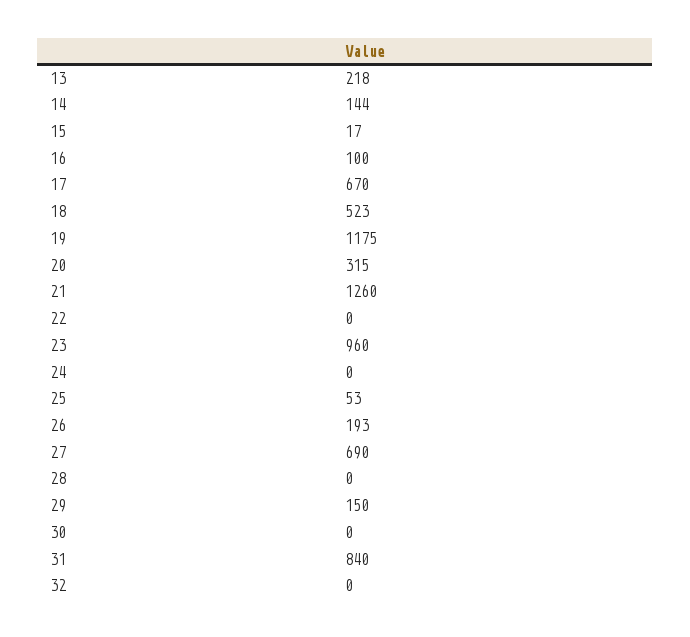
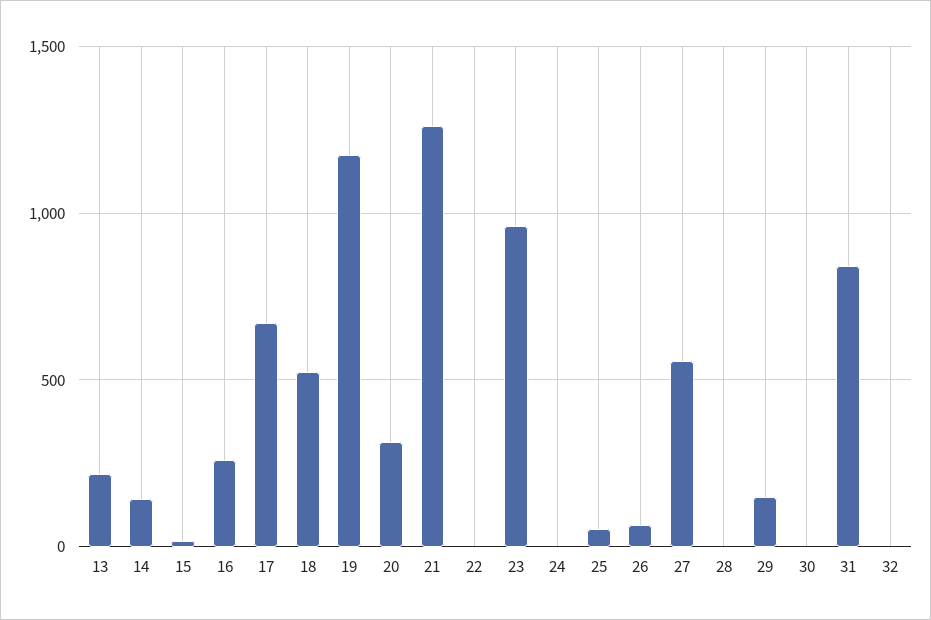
  {
    "13": 218,
    "14": 144,
    "15": 17,
-   "16": 100,
+   "16": 250,
    "17": 670,
    "18": 523,
    "19": 1175,
    "20": 315,
    "21": 1260,
    "22": 0,
    "23": 960,
    "24": 0,
    "25": 53,
-   "26": 193,
+   "26": 50,
-   "27": 690,
+   "27": 550,
    "28": 0,
    "29": 150,
    "30": 0,
    "31": 840,
    "32": 0
  }

